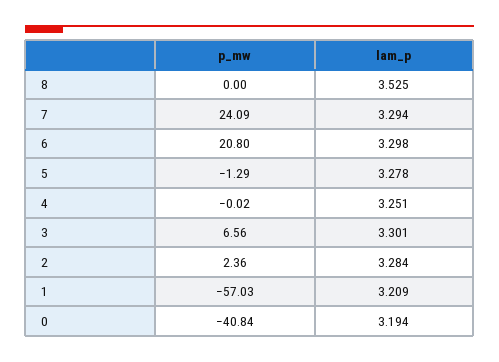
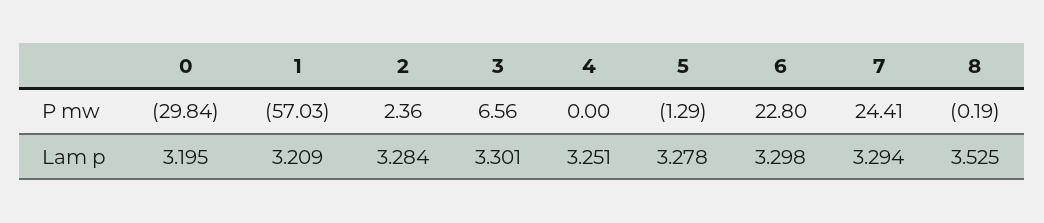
  {
    "p_mw": {
-     "8": 0,
+     "8": -0.19,
-     "7": 24.09,
+     "7": 24.41,
-     "6": 20.8,
+     "6": 22.8,
      "5": -1.29,
-     "4": -0.02,
+     "4": 0,
      "3": 6.56,
      "2": 2.36,
      "1": -57.03,
-     "0": -40.84
+     "0": -29.84
    },
    "lam_p": {
      "8": 3.525,
      "7": 3.294,
      "6": 3.298,
      "5": 3.278,
      "4": 3.251,
      "3": 3.301,
      "2": 3.284,
      "1": 3.209,
-     "0": 3.194
+     "0": 3.195
    }
  }

